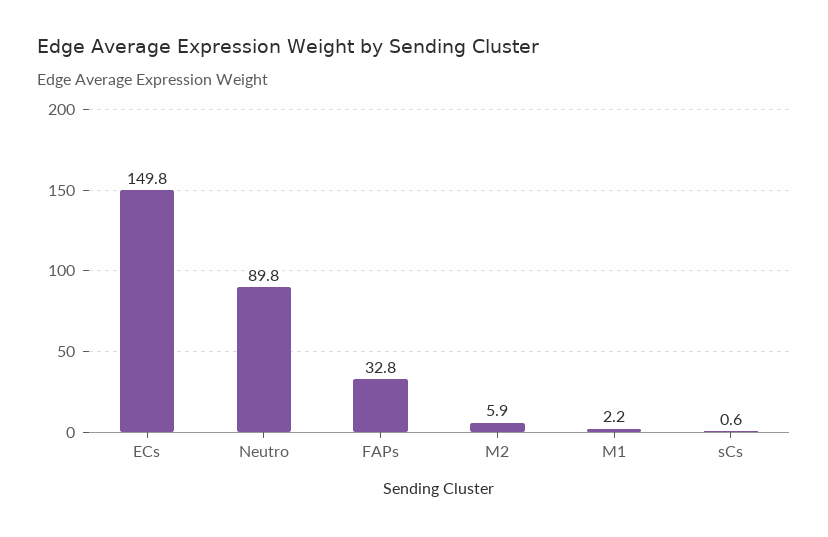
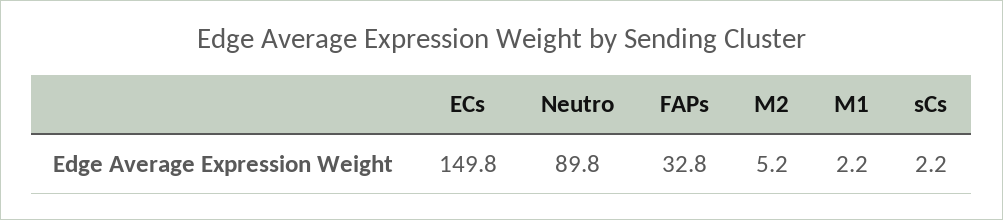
  {
    "ECs": 149.8,
    "Neutro": 89.8,
    "FAPs": 32.8,
-   "M2": 5.9,
+   "M2": 5.2,
    "M1": 2.2,
-   "sCs": 0.6
+   "sCs": 2.2
  }

